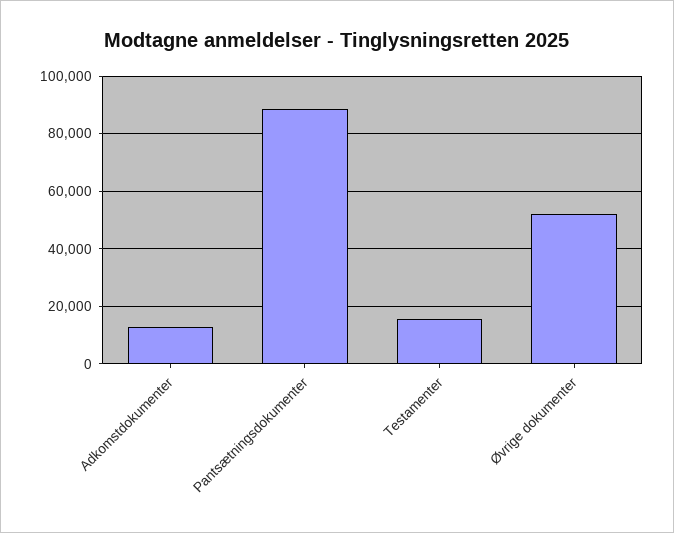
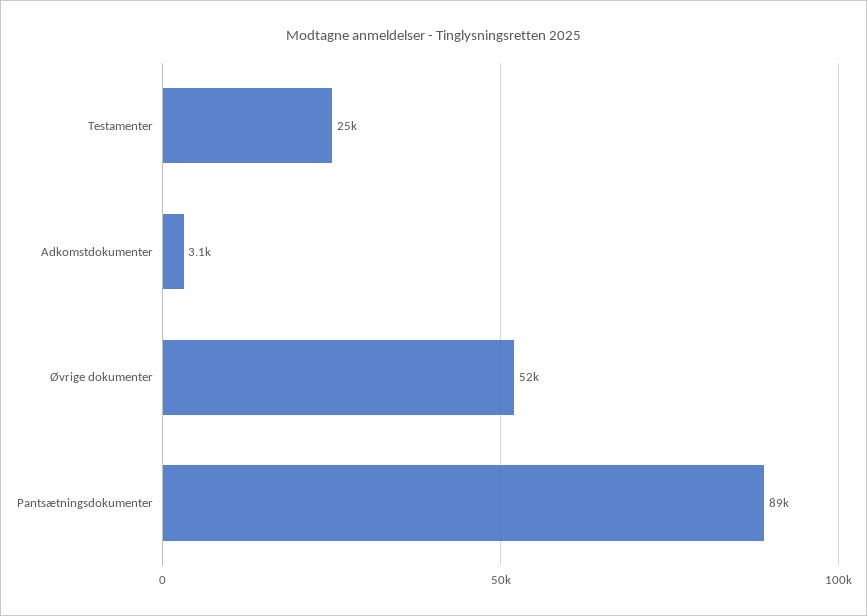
  {
-   "Adkomstdokumenter": 12500,
+   "Adkomstdokumenter": 3100,
    "Pantsætningsdokumenter": 89000,
-   "Testamenter": 15000,
+   "Testamenter": 25000,
    "Øvrige dokumenter": 52000
  }

